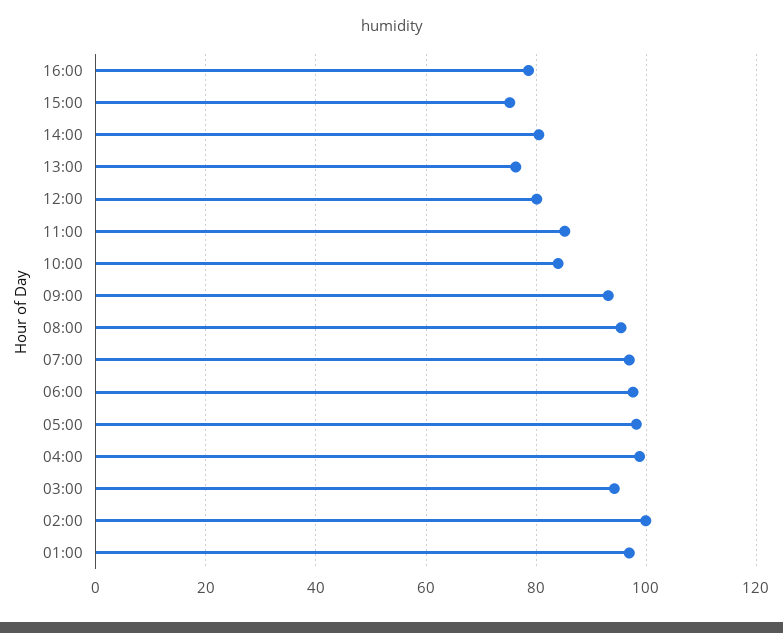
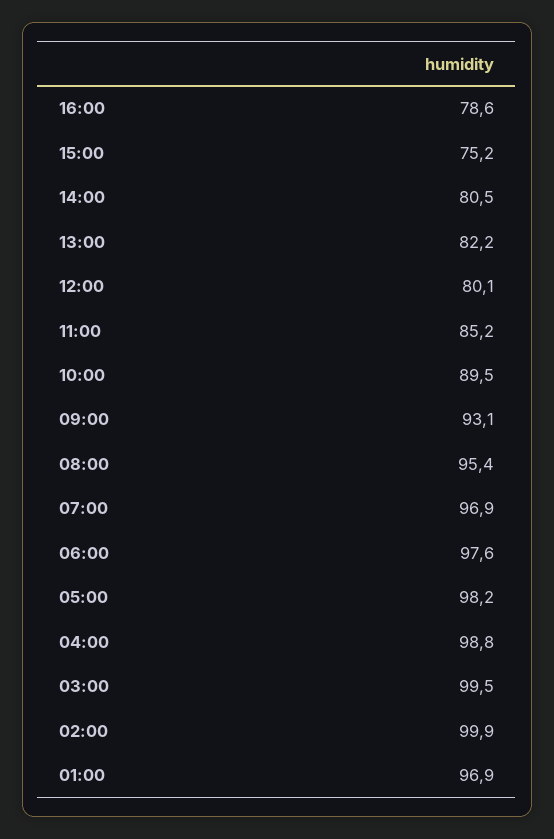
  {
    "16:00": 78.6,
    "15:00": 75.2,
    "14:00": 80.5,
-   "13:00": 76,
+   "13:00": 82.2,
    "12:00": 80.1,
    "11:00": 85.2,
-   "10:00": 84,
+   "10:00": 89.5,
    "09:00": 93.1,
    "08:00": 95.4,
    "07:00": 96.9,
    "06:00": 97.6,
    "05:00": 98.2,
    "04:00": 98.8,
-   "03:00": 94,
+   "03:00": 99.5,
    "02:00": 99.9,
    "01:00": 96.9
  }

